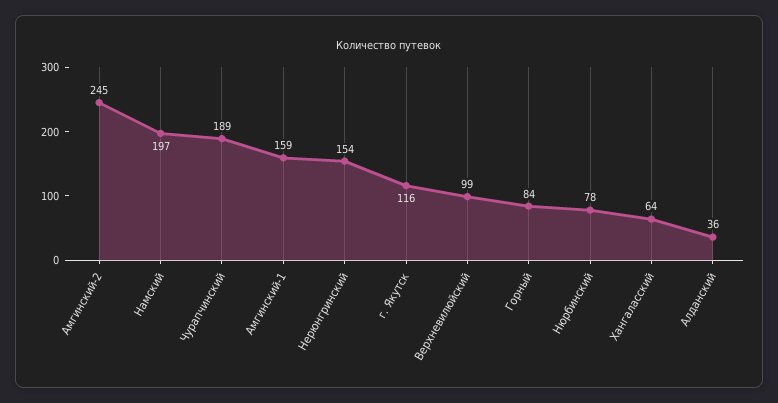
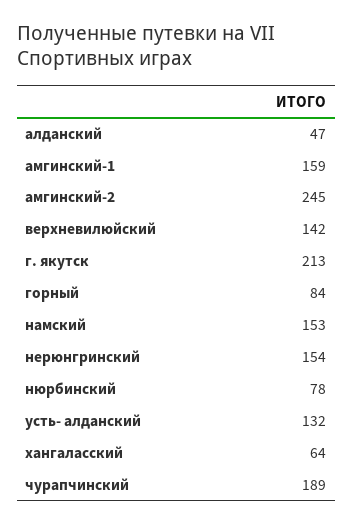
  {
    "Амгинский-2": 245,
-   "Намский": 197,
+   "Намский": 153,
    "Чурапчинский": 189,
    "Амгинский-1": 159,
    "Нерюнгринский": 154,
-   "г. Якутск": 116,
+   "г. Якутск": 213,
-   "Верхневилюйский": 99,
+   "Верхневилюйский": 142,
    "Горный": 84,
    "Нюрбинский": 78,
    "Хангаласский": 64,
-   "Алданский": 36
+   "Алданский": 47,
+   "усть- алданский": 132
  }

